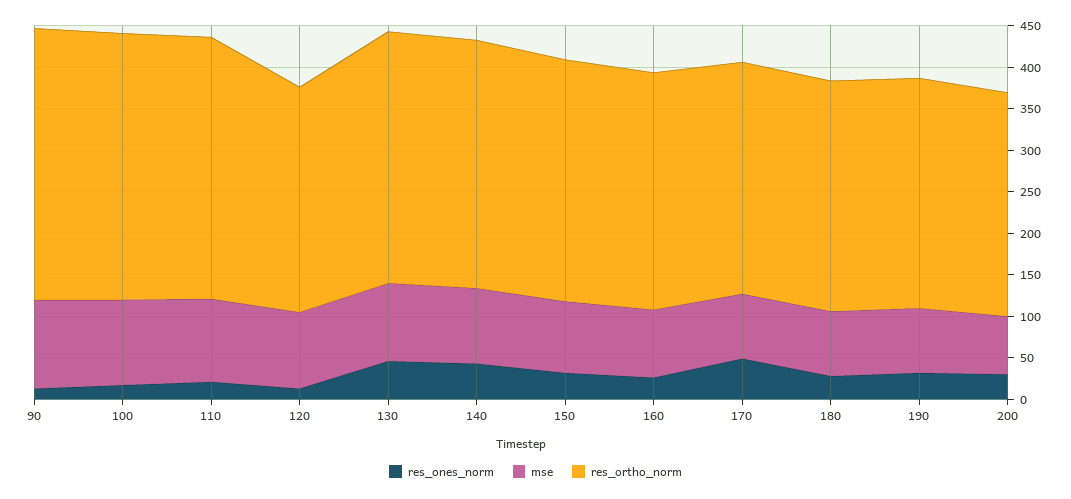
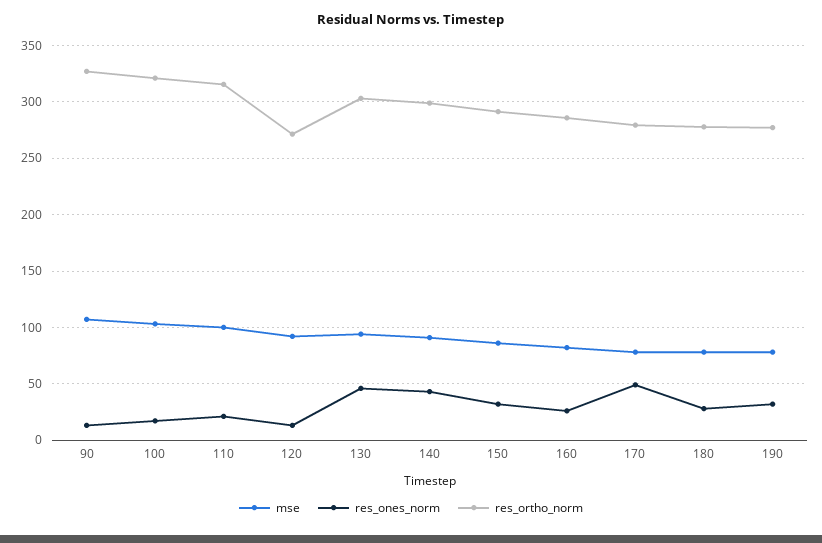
  {
    "res_ones_norm": {
      "90": 10,
      "100": 20,
      "110": 20,
      "120": 10,
      "130": 50,
      "140": 40,
      "150": 30,
      "160": 30,
      "170": 50,
      "180": 30,
-     "190": 30,
+     "190": 30
-     "200": 30
    },
    "mse": {
      "90": 110,
      "100": 100,
      "110": 100,
      "120": 90,
      "130": 90,
      "140": 90,
      "150": 90,
      "160": 80,
      "170": 80,
      "180": 80,
-     "190": 80,
+     "190": 80
-     "200": 70
    },
    "res_ortho_norm": {
      "90": 330,
      "100": 320,
      "110": 320,
      "120": 270,
      "130": 300,
      "140": 300,
      "150": 290,
      "160": 290,
      "170": 280,
      "180": 280,
-     "190": 280,
+     "190": 280
-     "200": 270
    }
  }

